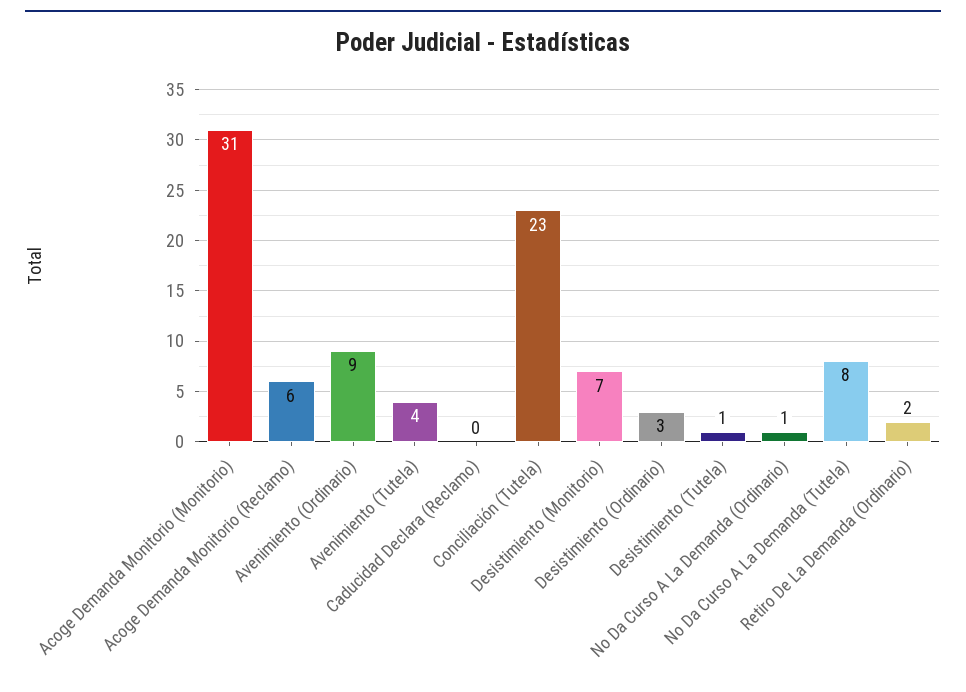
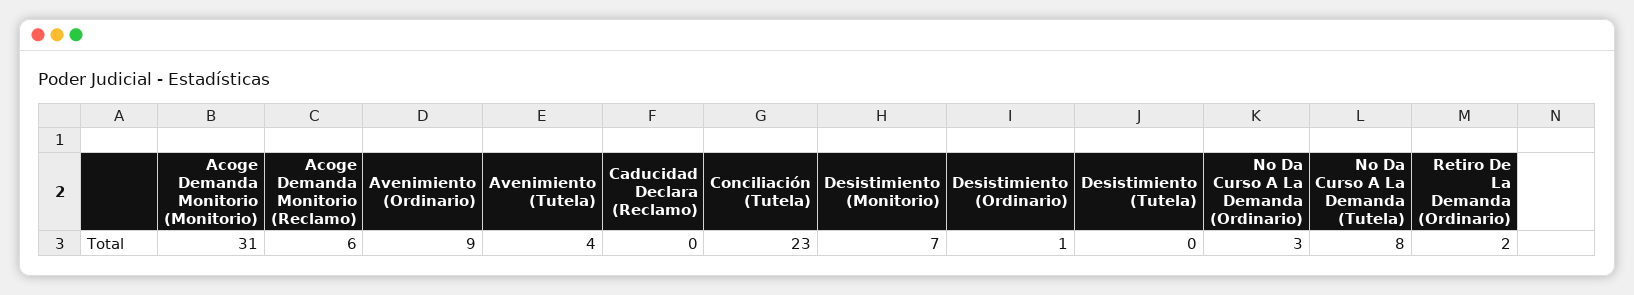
  {
    "Acoge Demanda Monitorio (Monitorio)": 31,
    "Acoge Demanda Monitorio (Reclamo)": 6,
    "Avenimiento (Ordinario)": 9,
    "Avenimiento (Tutela)": 4,
    "Caducidad Declara (Reclamo)": 0,
    "Conciliación (Tutela)": 23,
    "Desistimiento (Monitorio)": 7,
-   "Desistimiento (Ordinario)": 3,
+   "Desistimiento (Ordinario)": 1,
-   "Desistimiento (Tutela)": 1,
+   "Desistimiento (Tutela)": 0,
-   "No Da Curso A La Demanda (Ordinario)": 1,
+   "No Da Curso A La Demanda (Ordinario)": 3,
    "No Da Curso A La Demanda (Tutela)": 8,
    "Retiro De La Demanda (Ordinario)": 2
  }

